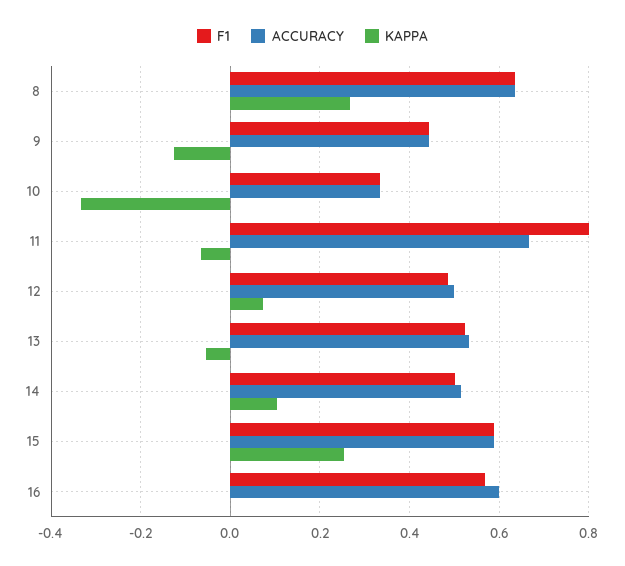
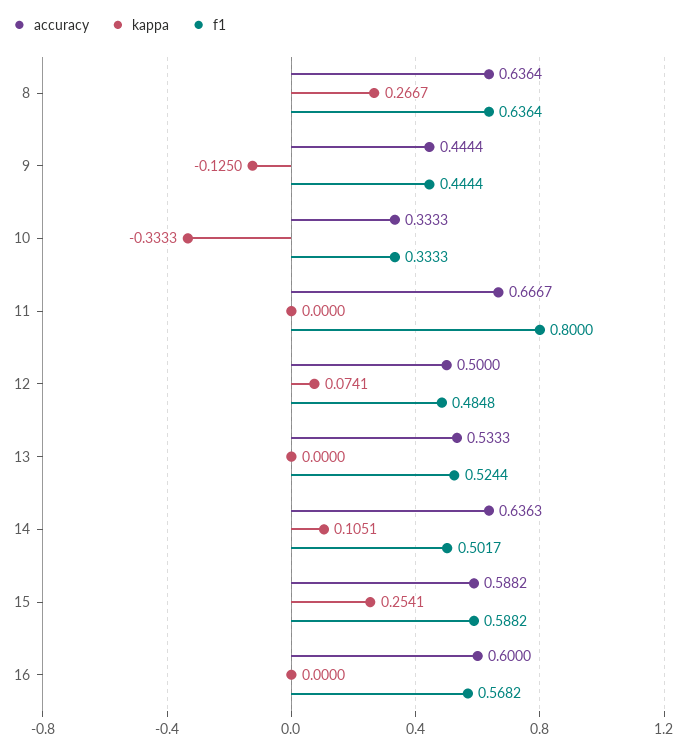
  {
    "F1": {
      "8": 0.6364,
      "9": 0.4444,
      "10": 0.3333,
      "11": 0.8,
      "12": 0.4848,
      "13": 0.5244,
      "14": 0.5017,
      "15": 0.5882,
      "16": 0.5682
    },
    "ACCURACY": {
      "8": 0.6364,
      "9": 0.4444,
      "10": 0.3333,
      "11": 0.6667,
      "12": 0.5,
      "13": 0.5333,
-     "14": 0.52,
+     "14": 0.6363,
      "15": 0.5882,
      "16": 0.6
    },
    "KAPPA": {
      "8": 0.2667,
      "9": -0.125,
      "10": -0.3333,
-     "11": -0.06,
+     "11": 0,
      "12": 0.0741,
-     "13": -0.06,
+     "13": 0,
      "14": 0.1051,
      "15": 0.2541,
      "16": 0
    }
  }

